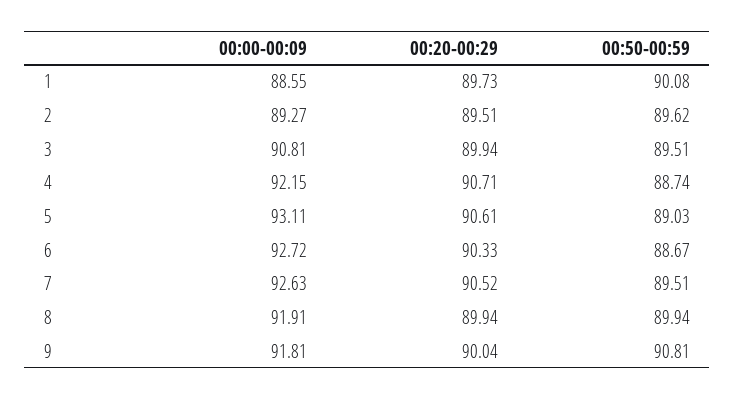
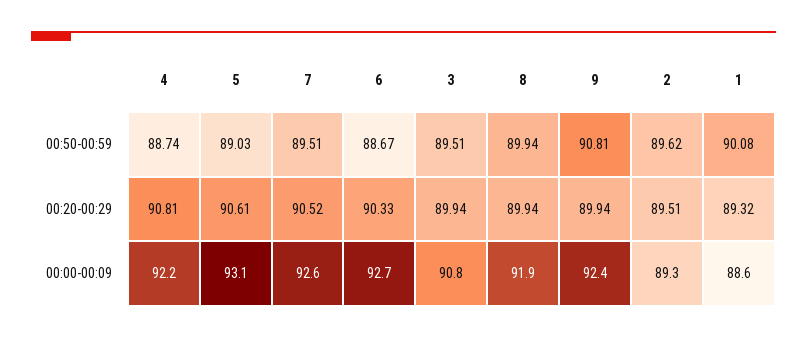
  {
    "00:00-00:09": {
      "1": 88.55,
      "2": 89.27,
      "3": 90.81,
      "4": 92.15,
      "5": 93.11,
      "6": 92.72,
      "7": 92.63,
      "8": 91.91,
-     "9": 91.81
+     "9": 92.4
    },
    "00:20-00:29": {
-     "1": 89.73,
+     "1": 89.32,
      "2": 89.51,
      "3": 89.94,
-     "4": 90.71,
+     "4": 90.81,
      "5": 90.61,
      "6": 90.33,
      "7": 90.52,
      "8": 89.94,
-     "9": 90.04
+     "9": 89.94
    },
    "00:50-00:59": {
      "1": 90.08,
      "2": 89.62,
      "3": 89.51,
      "4": 88.74,
      "5": 89.03,
      "6": 88.67,
      "7": 89.51,
      "8": 89.94,
      "9": 90.81
    }
  }

